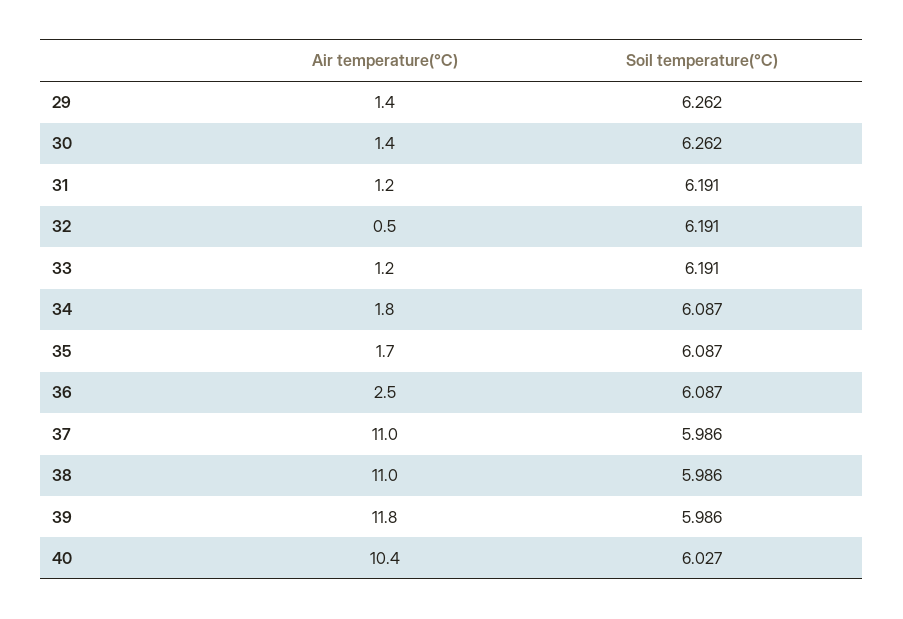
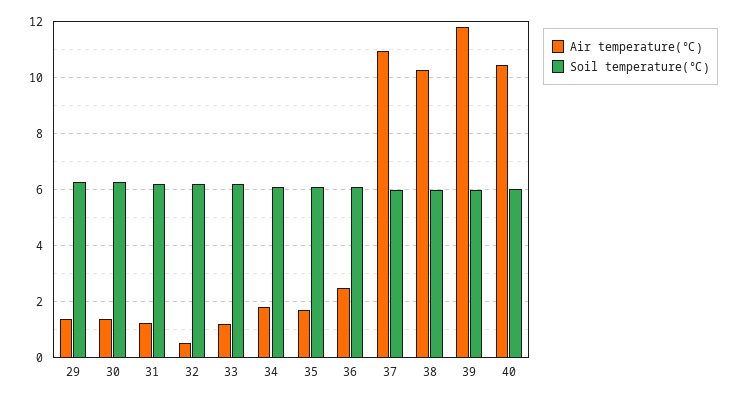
  {
    "Air temperature(℃)": {
      "29": 1.4,
      "30": 1.4,
      "31": 1.2,
      "32": 0.5,
      "33": 1.2,
      "34": 1.8,
      "35": 1.7,
      "36": 2.5,
      "37": 11,
-     "38": 11,
+     "38": 10.25,
      "39": 11.8,
      "40": 10.4
    },
    "Soil temperature(℃)": {
      "29": 6.262,
      "30": 6.262,
      "31": 6.191,
      "32": 6.191,
      "33": 6.191,
      "34": 6.087,
      "35": 6.087,
      "36": 6.087,
      "37": 5.986,
      "38": 5.986,
      "39": 5.986,
      "40": 6.027
    }
  }

